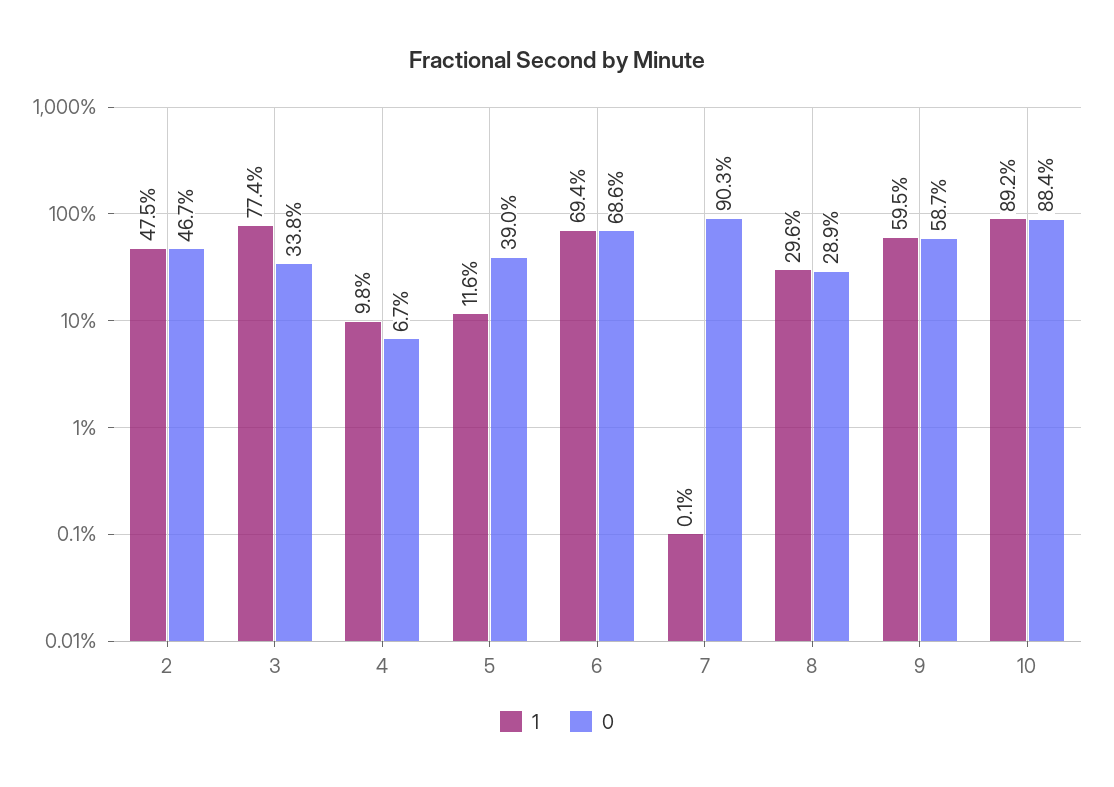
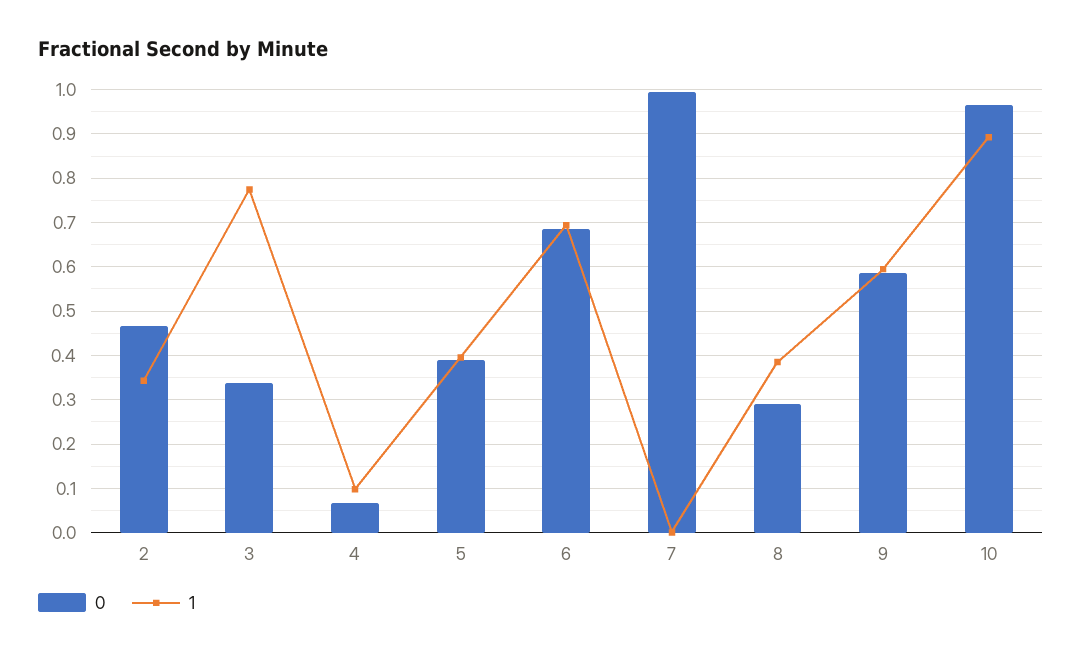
  {
    "1": {
-     "2": 0.475,
+     "2": 0.34,
      "3": 0.774,
      "4": 0.098,
-     "5": 0.116,
+     "5": 0.4,
      "6": 0.694,
      "7": 0.001,
-     "8": 0.296,
+     "8": 0.38,
      "9": 0.595,
      "10": 0.892
    },
    "0": {
      "2": 0.467,
      "3": 0.338,
      "4": 0.067,
      "5": 0.39,
      "6": 0.686,
-     "7": 0.903,
+     "7": 1,
      "8": 0.289,
      "9": 0.587,
-     "10": 0.884
+     "10": 0.96
    }
  }

